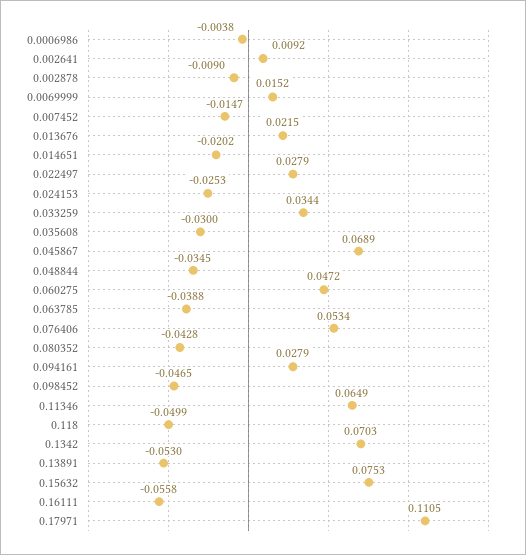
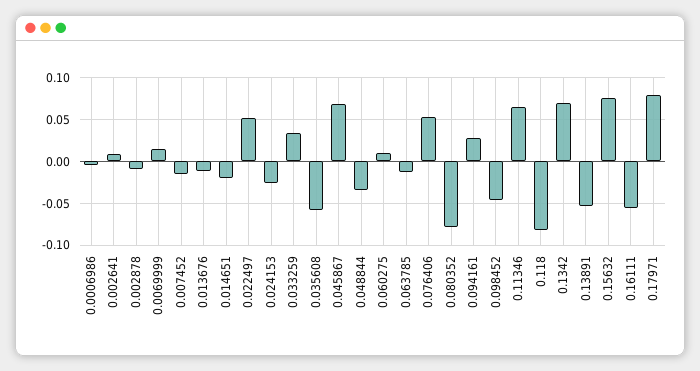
  {
    "0.0006986": -0.0038,
    "0.002641": 0.0092,
    "0.002878": -0.009,
    "0.0069999": 0.0152,
    "0.007452": -0.0147,
-   "0.013676": 0.0215,
+   "0.013676": -0.01,
    "0.014651": -0.0202,
-   "0.022497": 0.0279,
+   "0.022497": 0.05,
    "0.024153": -0.0253,
    "0.033259": 0.0344,
-   "0.035608": -0.03,
+   "0.035608": -0.06,
    "0.045867": 0.0689,
    "0.048844": -0.0345,
-   "0.060275": 0.0472,
+   "0.060275": 0.01,
-   "0.063785": -0.0388,
+   "0.063785": -0.01,
    "0.076406": 0.0534,
-   "0.080352": -0.0428,
+   "0.080352": -0.08,
    "0.094161": 0.0279,
    "0.098452": -0.0465,
    "0.11346": 0.0649,
-   "0.118": -0.0499,
+   "0.118": -0.08,
    "0.1342": 0.0703,
    "0.13891": -0.053,
    "0.15632": 0.0753,
    "0.16111": -0.0558,
-   "0.17971": 0.1105
+   "0.17971": 0.08
  }

